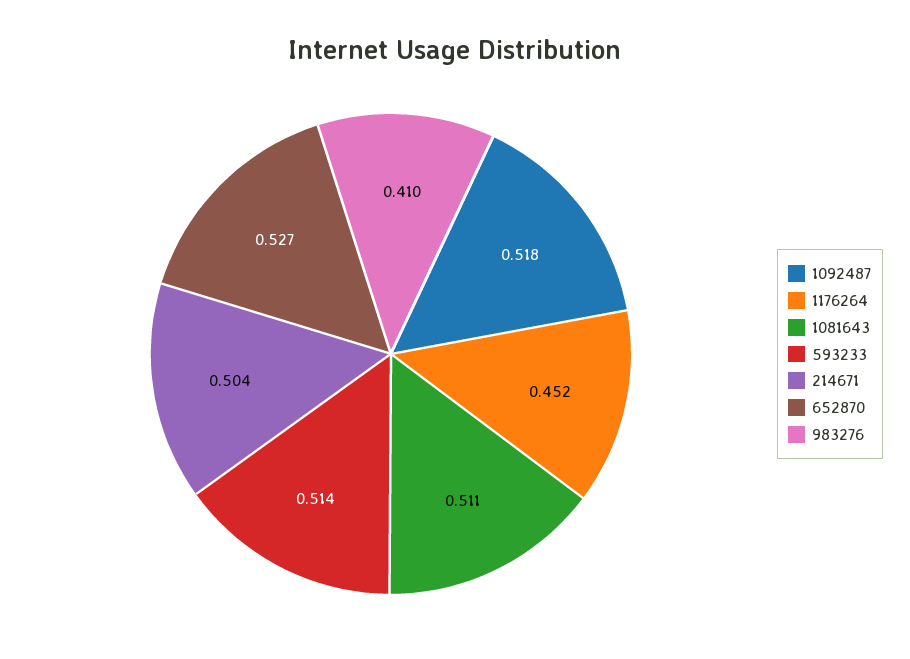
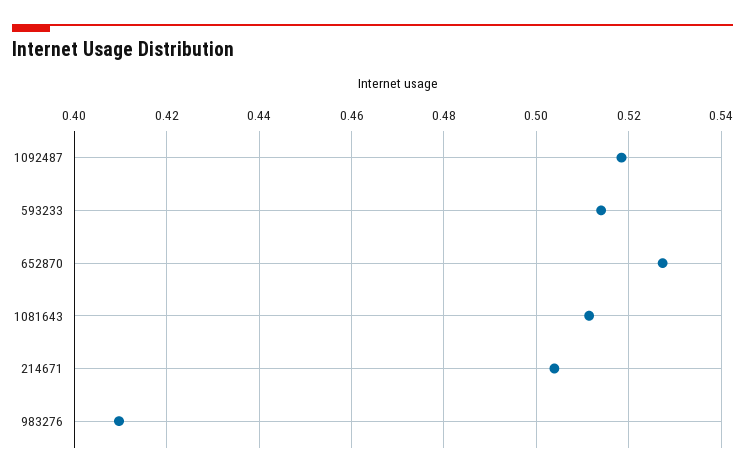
  {
    "1092487": 0.518,
-   "1176264": 0.452,
    "1081643": 0.511,
    "593233": 0.514,
    "214671": 0.504,
    "652870": 0.527,
    "983276": 0.41
  }

